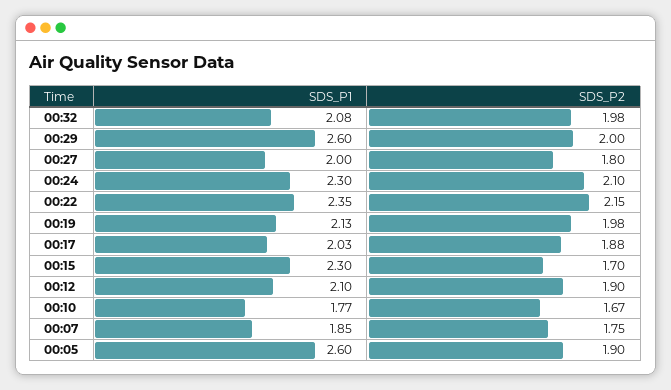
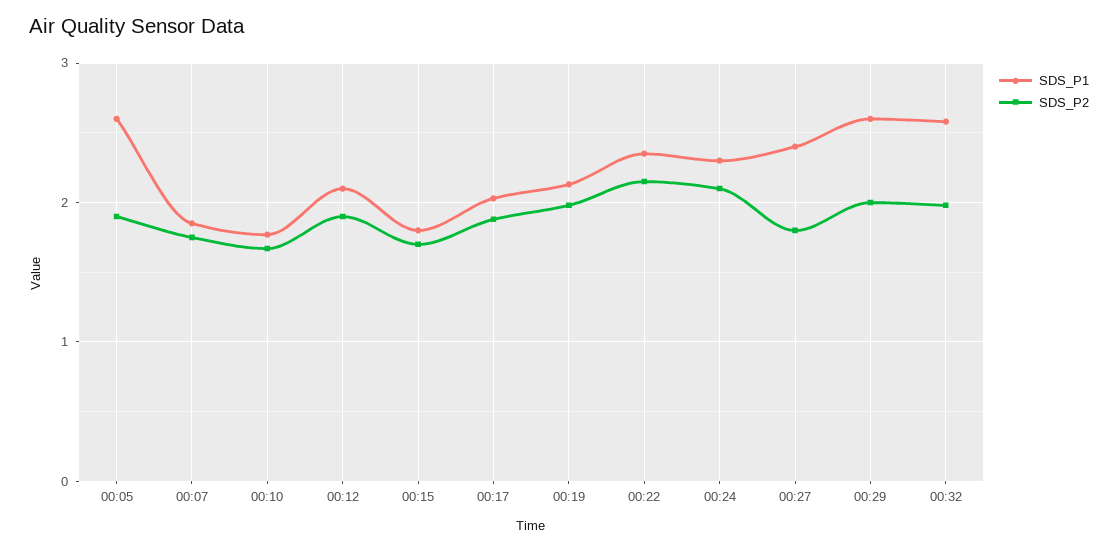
  {
    "SDS_P1": {
-     "00:32": 2.08,
+     "00:32": 2.6,
      "00:29": 2.6,
-     "00:27": 2,
+     "00:27": 2.4,
      "00:24": 2.3,
      "00:22": 2.35,
      "00:19": 2.13,
      "00:17": 2.03,
-     "00:15": 2.3,
+     "00:15": 1.8,
      "00:12": 2.1,
      "00:10": 1.77,
      "00:07": 1.85,
      "00:05": 2.6
    },
    "SDS_P2": {
      "00:32": 1.98,
      "00:29": 2,
      "00:27": 1.8,
      "00:24": 2.1,
      "00:22": 2.15,
      "00:19": 1.98,
      "00:17": 1.88,
      "00:15": 1.7,
      "00:12": 1.9,
      "00:10": 1.67,
      "00:07": 1.75,
      "00:05": 1.9
    }
  }

